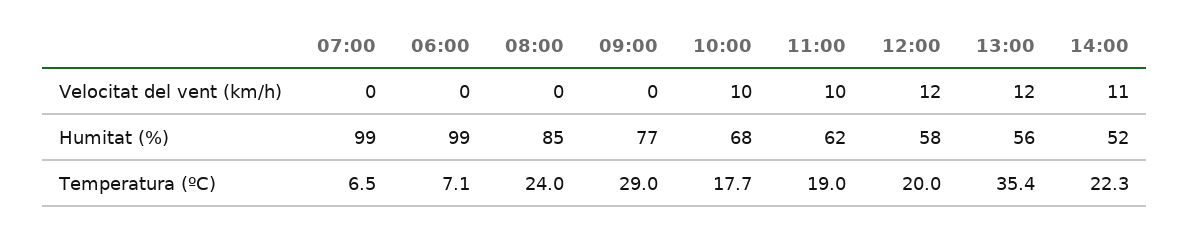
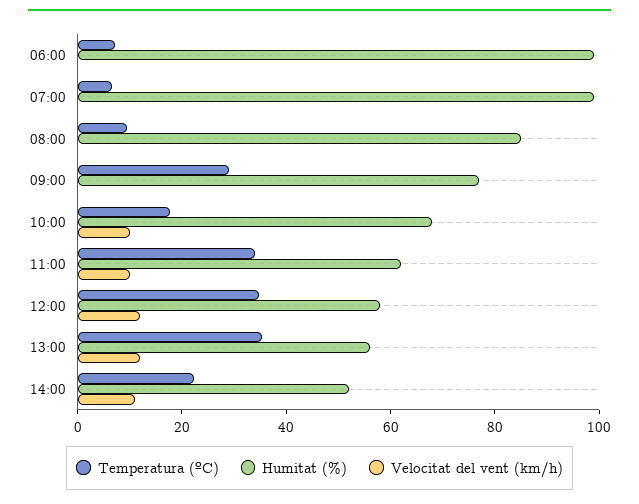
  {
    "Velocitat del vent (km/h)": {
      "07:00": 0,
      "06:00": 0,
      "08:00": 0,
      "09:00": 0,
      "10:00": 10,
      "11:00": 10,
      "12:00": 12,
      "13:00": 12,
      "14:00": 11
    },
    "Humitat (%)": {
      "07:00": 99,
      "06:00": 99,
      "08:00": 85,
      "09:00": 77,
      "10:00": 68,
      "11:00": 62,
      "12:00": 58,
      "13:00": 56,
      "14:00": 52
    },
    "Temperatura (ºC)": {
      "07:00": 6.5,
      "06:00": 7.1,
-     "08:00": 24,
+     "08:00": 10,
      "09:00": 29,
      "10:00": 17.7,
-     "11:00": 19,
+     "11:00": 35,
-     "12:00": 20,
+     "12:00": 35,
      "13:00": 35.4,
      "14:00": 22.3
    }
  }

